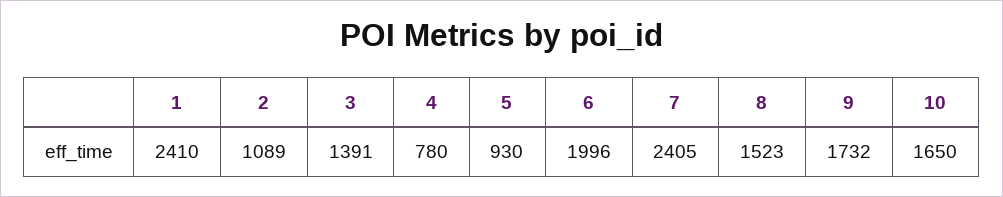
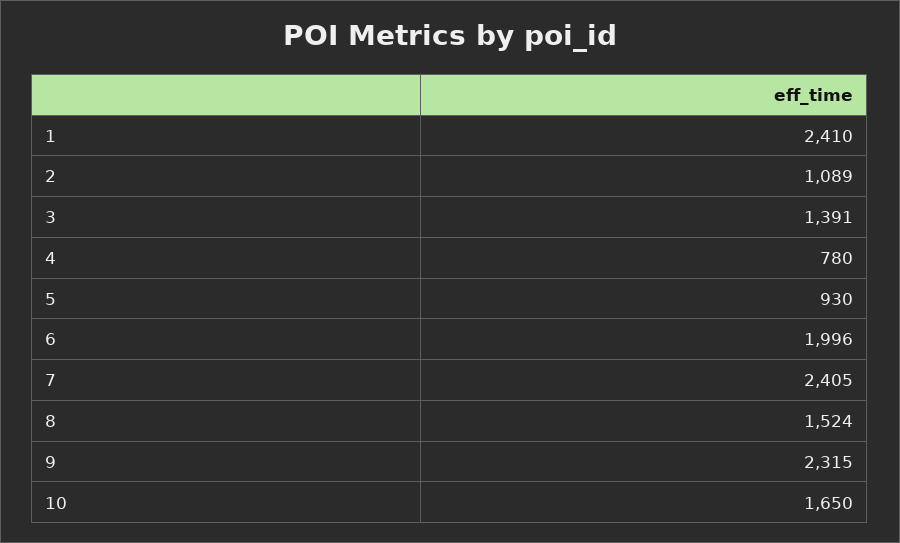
  {
    "1": 2410,
    "2": 1089,
    "3": 1391,
    "4": 780,
    "5": 930,
    "6": 1996,
    "7": 2405,
-   "8": 1523,
+   "8": 1524,
-   "9": 1732,
+   "9": 2315,
    "10": 1650
  }

